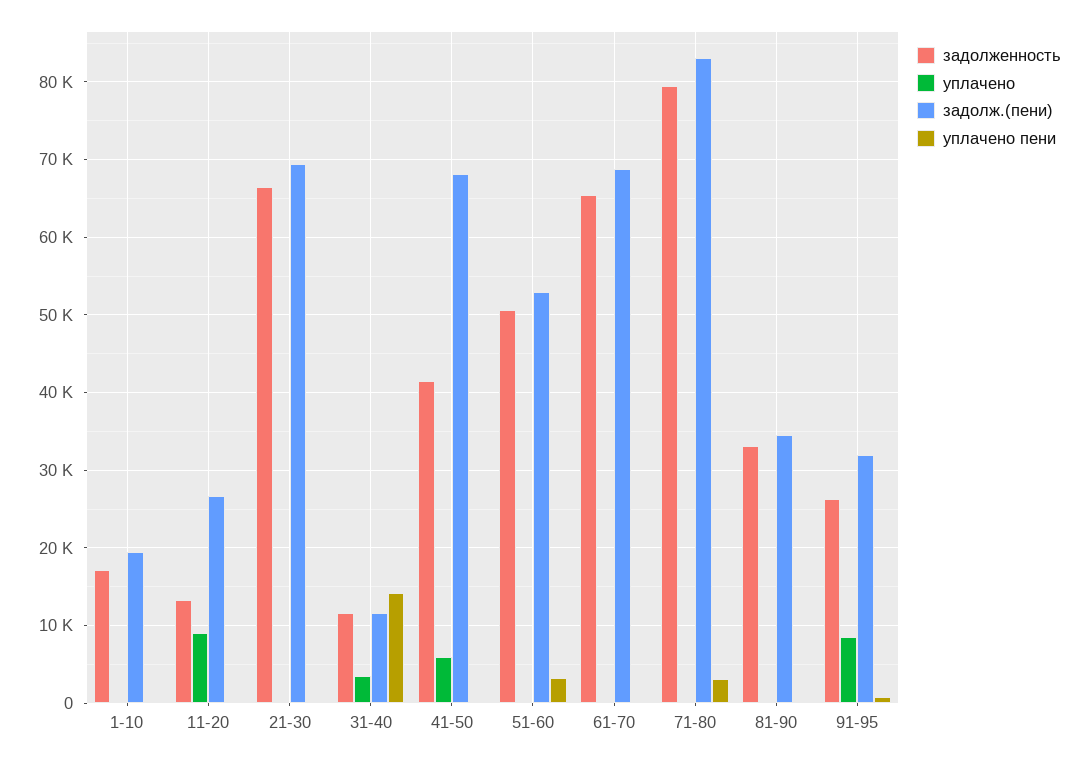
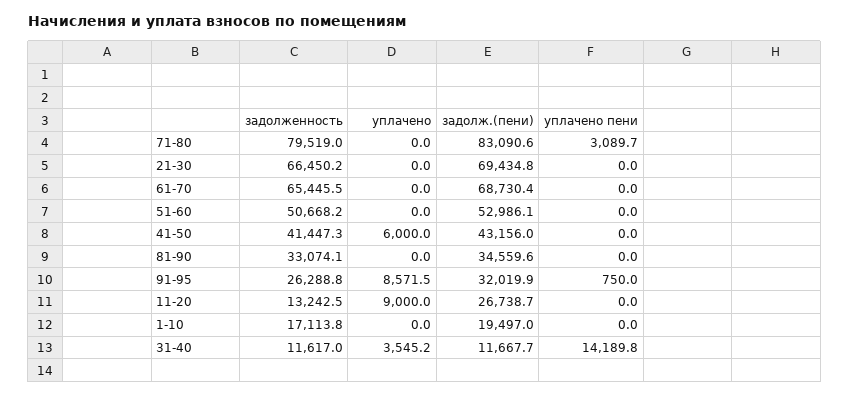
  {
    "задолженность": {
      "1-10": 17113.8,
      "11-20": 13242.5,
      "21-30": 66450.2,
      "31-40": 11617,
      "41-50": 41447.3,
      "51-60": 50668.2,
      "61-70": 65445.5,
      "71-80": 79519,
      "81-90": 33074.1,
      "91-95": 26288.8
    },
    "уплачено": {
      "1-10": 0,
      "11-20": 9000,
      "21-30": 0,
      "31-40": 3545.2,
      "41-50": 6000,
      "51-60": 0,
      "61-70": 0,
      "71-80": 0,
      "81-90": 0,
      "91-95": 8571.5
    },
    "задолж.(пени)": {
      "1-10": 19497,
      "11-20": 26738.7,
      "21-30": 69434.8,
      "31-40": 11667.7,
-     "41-50": 68000,
+     "41-50": 43156,
      "51-60": 52986.1,
      "61-70": 68730.4,
      "71-80": 83090.6,
      "81-90": 34559.6,
      "91-95": 32019.9
    },
    "уплачено пени": {
      "1-10": 0,
      "11-20": 0,
      "21-30": 0,
      "31-40": 14189.8,
      "41-50": 0,
-     "51-60": 3000,
+     "51-60": 0,
      "61-70": 0,
      "71-80": 3089.7,
      "81-90": 0,
      "91-95": 750
    }
  }

